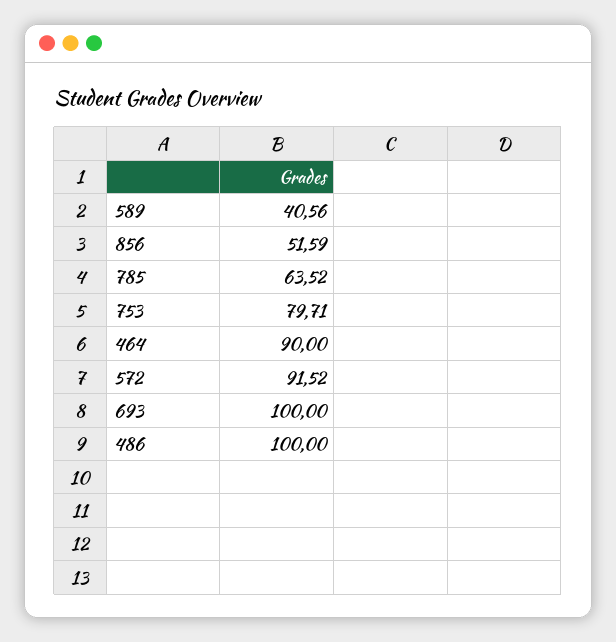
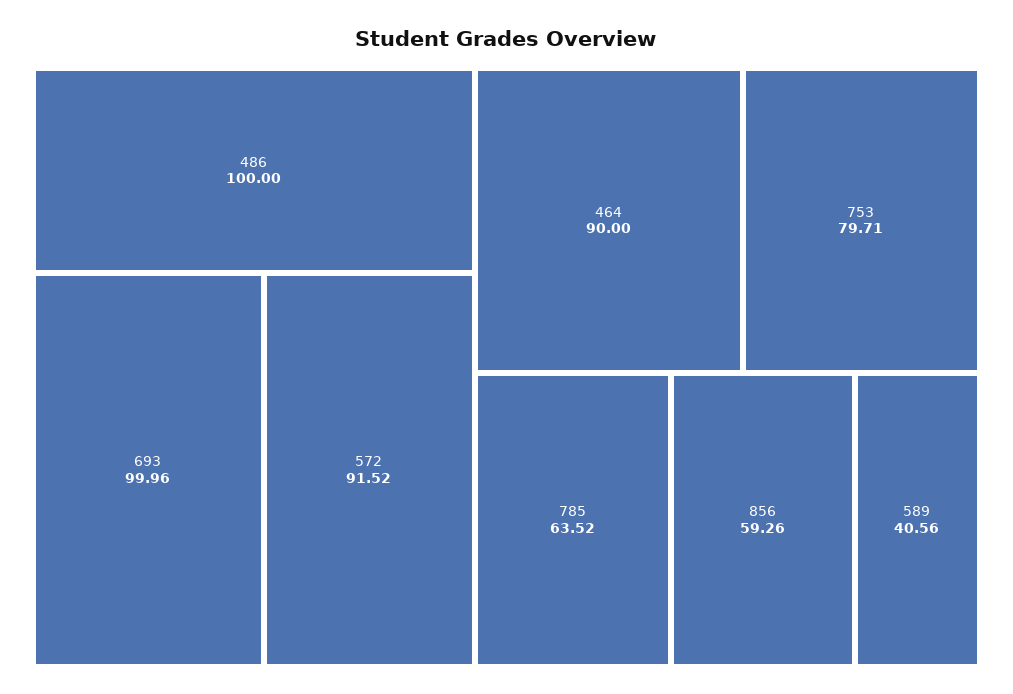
  {
    "589": 40.56,
-   "856": 51.59,
+   "856": 59.26,
    "785": 63.52,
    "753": 79.71,
    "464": 90,
    "572": 91.52,
-   "693": 100,
+   "693": 99.96,
    "486": 100
  }

